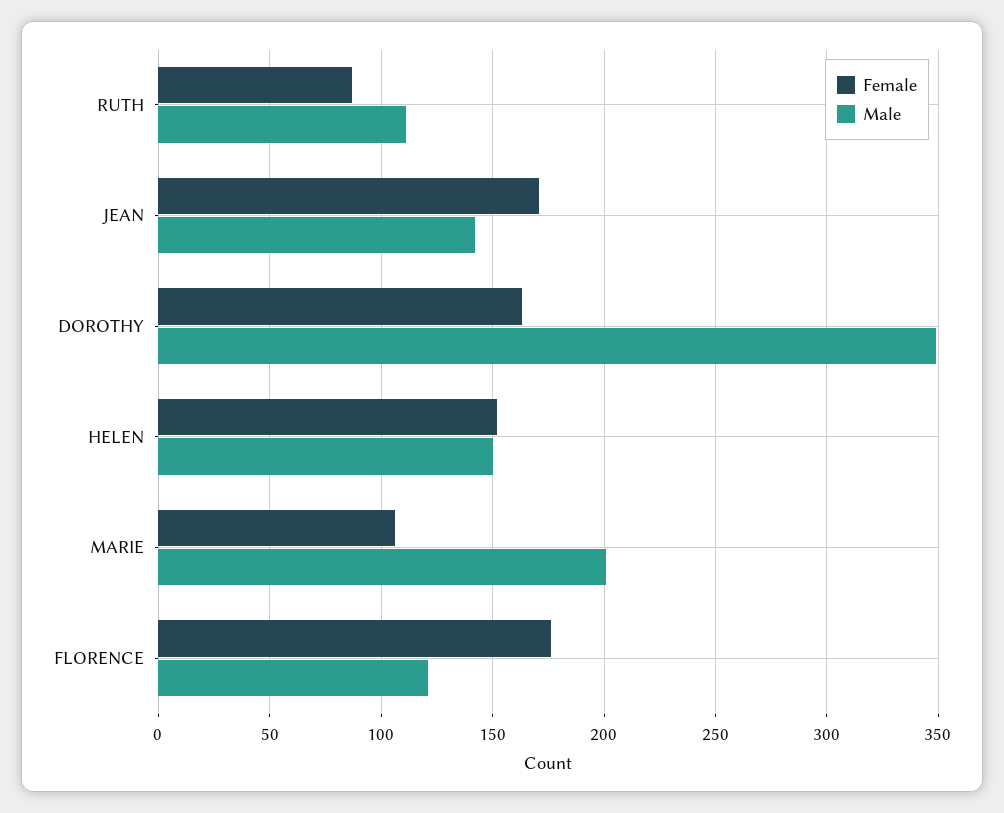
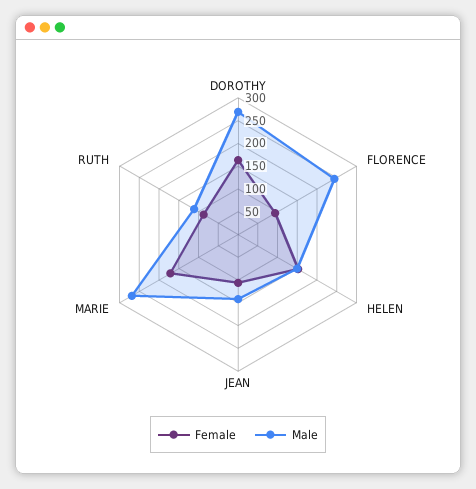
  {
    "Female": {
      "RUTH": 85,
-     "JEAN": 170,
+     "JEAN": 100,
      "DOROTHY": 165,
      "HELEN": 150,
-     "MARIE": 105,
+     "MARIE": 175,
-     "FLORENCE": 175
+     "FLORENCE": 100
    },
    "Male": {
      "RUTH": 110,
      "JEAN": 140,
-     "DOROTHY": 350,
+     "DOROTHY": 275,
      "HELEN": 150,
-     "MARIE": 200,
+     "MARIE": 275,
-     "FLORENCE": 120
+     "FLORENCE": 250
    }
  }

